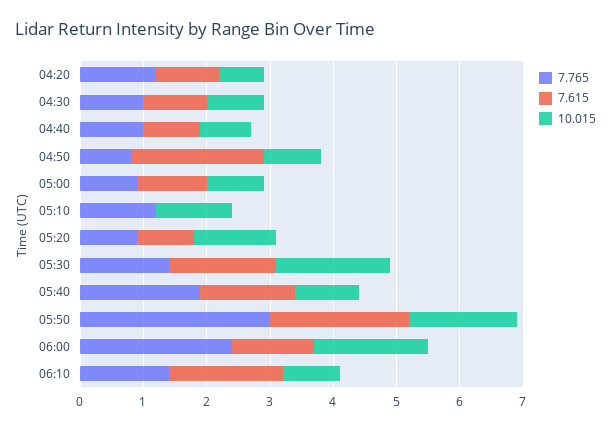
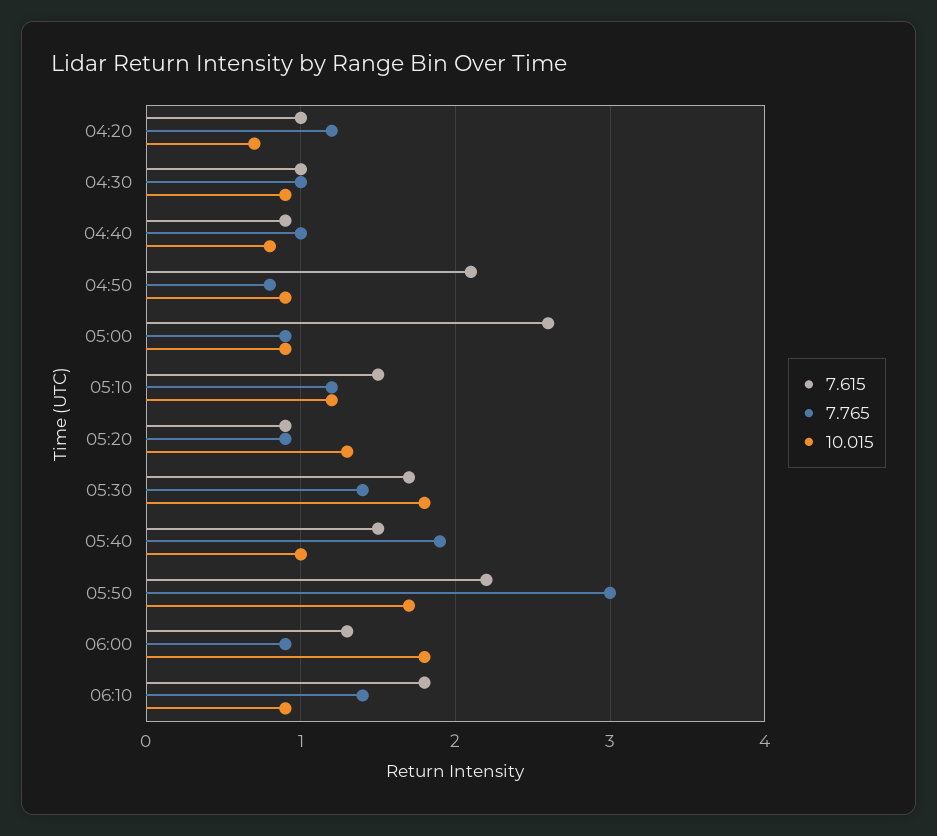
  {
    "7.765": {
      "04:20": 1.2,
      "04:30": 1,
      "04:40": 1,
      "04:50": 0.8,
      "05:00": 0.9,
      "05:10": 1.2,
      "05:20": 0.9,
      "05:30": 1.4,
      "05:40": 1.9,
      "05:50": 3,
-     "06:00": 2.5,
+     "06:00": 0.9,
      "06:10": 1.4
    },
    "7.615": {
      "04:20": 1,
      "04:30": 1,
      "04:40": 0.9,
      "04:50": 2.1,
-     "05:00": 1,
+     "05:00": 2.6,
-     "05:10": 0,
+     "05:10": 1.5,
      "05:20": 0.9,
      "05:30": 1.7,
      "05:40": 1.5,
      "05:50": 2.2,
      "06:00": 1.3,
      "06:10": 1.8
    },
    "10.015": {
      "04:20": 0.7,
      "04:30": 0.9,
      "04:40": 0.8,
      "04:50": 0.9,
      "05:00": 0.9,
      "05:10": 1.2,
      "05:20": 1.3,
      "05:30": 1.8,
      "05:40": 1,
      "05:50": 1.7,
      "06:00": 1.8,
      "06:10": 0.9
    }
  }

